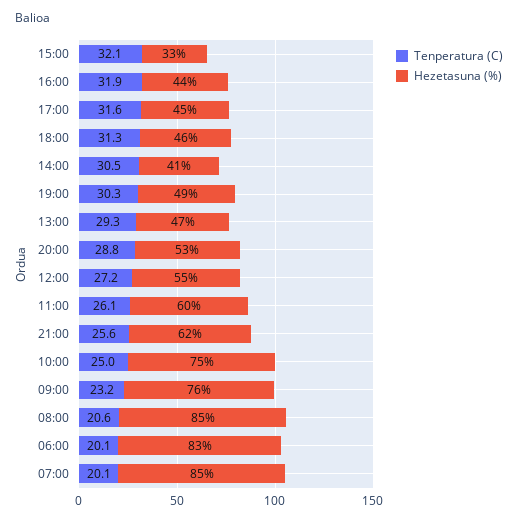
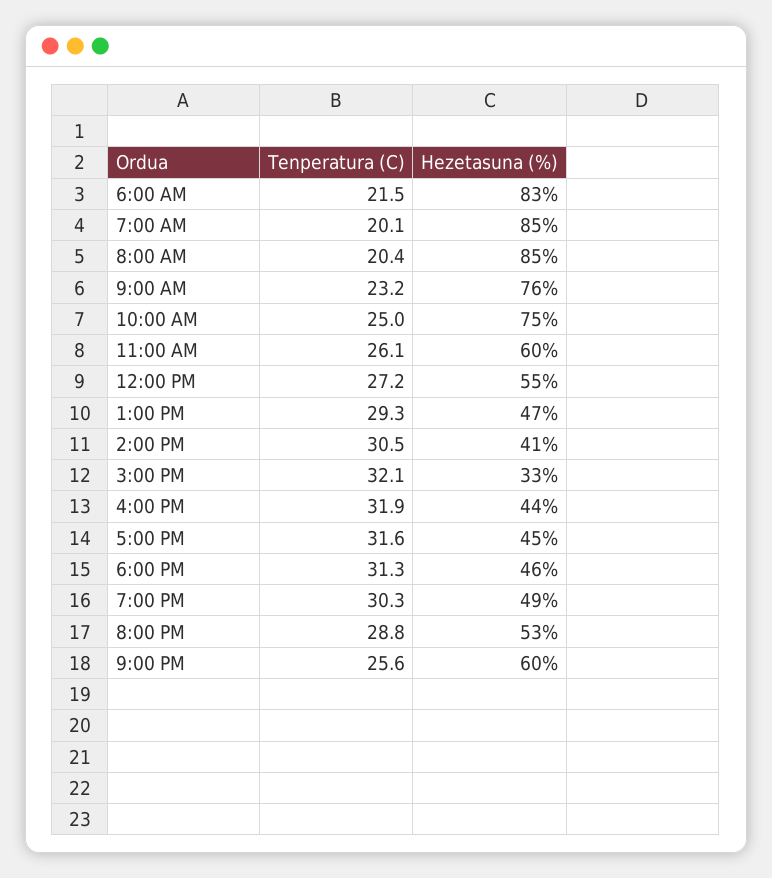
  {
    "Tenperatura (C)": {
      "15:00": 32.1,
      "16:00": 31.9,
      "17:00": 31.6,
      "18:00": 31.3,
      "14:00": 30.5,
      "19:00": 30.3,
      "13:00": 29.3,
      "20:00": 28.8,
      "12:00": 27.2,
      "11:00": 26.1,
      "21:00": 25.6,
      "10:00": 25,
      "09:00": 23.2,
-     "08:00": 20.6,
+     "08:00": 20.4,
-     "06:00": 20.1,
+     "06:00": 21.5,
      "07:00": 20.1
    },
    "Hezetasuna (%)": {
      "15:00": 33,
      "16:00": 44,
      "17:00": 45,
      "18:00": 46,
      "14:00": 41,
      "19:00": 49,
      "13:00": 47,
      "20:00": 53,
      "12:00": 55,
      "11:00": 60,
-     "21:00": 62,
+     "21:00": 60,
      "10:00": 75,
      "09:00": 76,
      "08:00": 85,
      "06:00": 83,
      "07:00": 85
    }
  }

